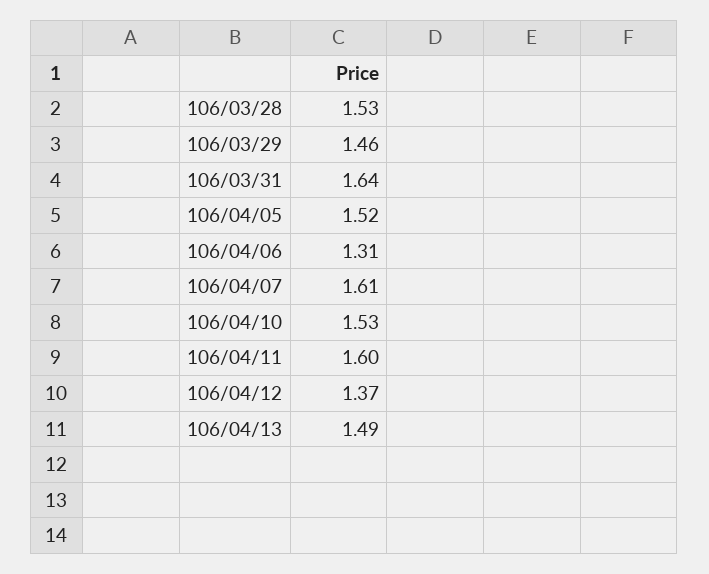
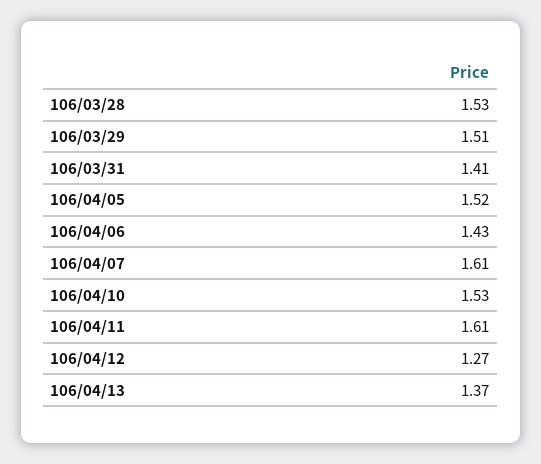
  {
    "106/03/28": 1.53,
-   "106/03/29": 1.46,
+   "106/03/29": 1.51,
-   "106/03/31": 1.64,
+   "106/03/31": 1.41,
    "106/04/05": 1.52,
-   "106/04/06": 1.31,
+   "106/04/06": 1.43,
    "106/04/07": 1.61,
    "106/04/10": 1.53,
-   "106/04/11": 1.6,
+   "106/04/11": 1.61,
-   "106/04/12": 1.37,
+   "106/04/12": 1.27,
-   "106/04/13": 1.49
+   "106/04/13": 1.37
  }

